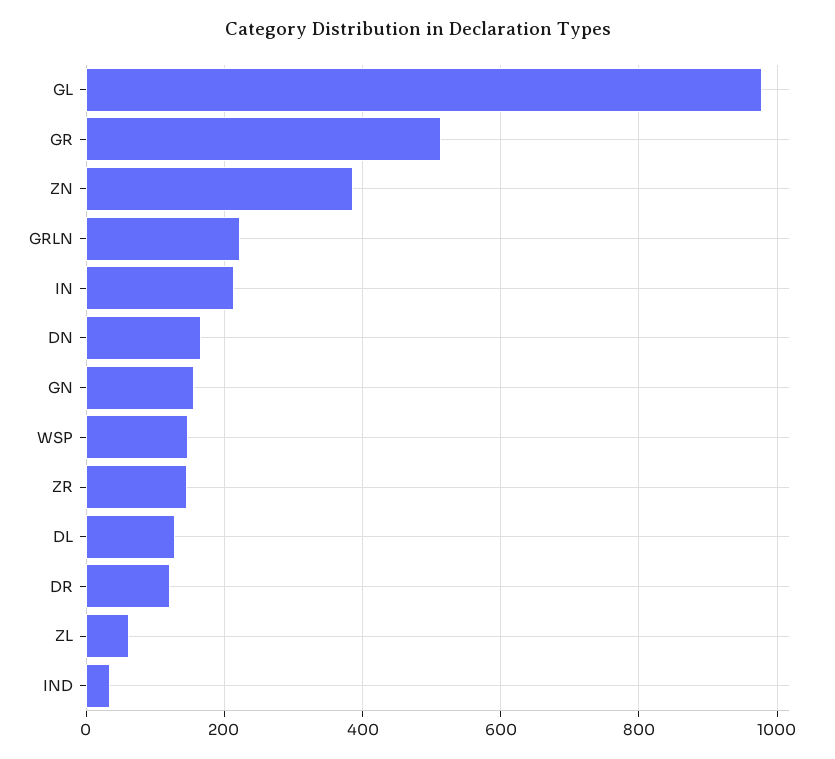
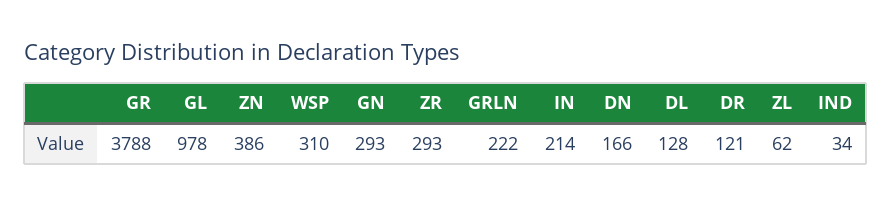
  {
    "GL": 978,
-   "GR": 520,
+   "GR": 3788,
    "ZN": 386,
    "GRLN": 222,
    "IN": 214,
    "DN": 166,
-   "GN": 160,
+   "GN": 293,
-   "WSP": 140,
+   "WSP": 310,
-   "ZR": 140,
+   "ZR": 293,
    "DL": 128,
    "DR": 121,
    "ZL": 62,
    "IND": 34
  }

